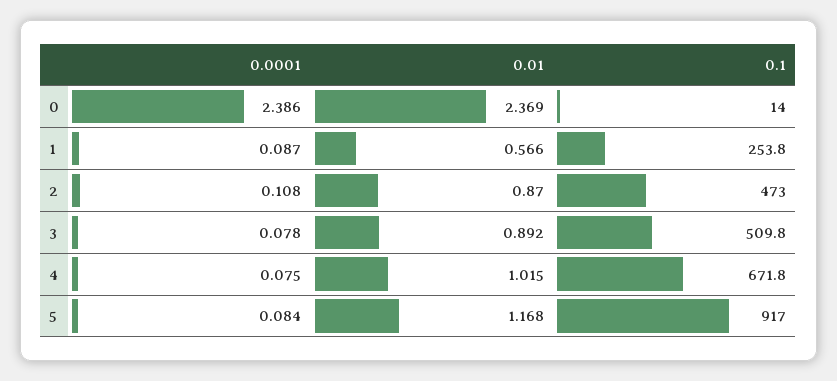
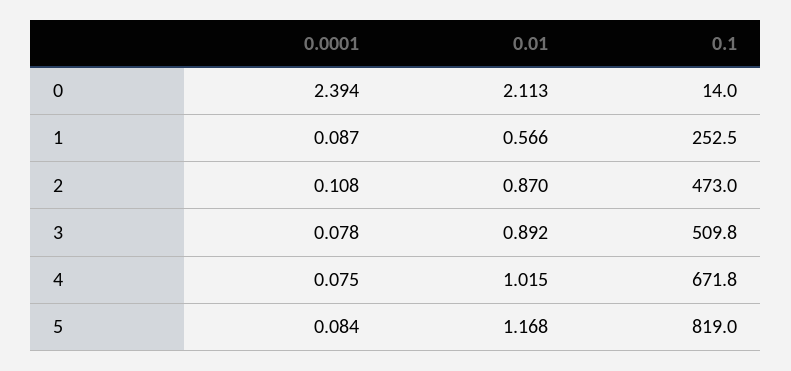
  {
    "0.0001": {
-     "0": 2.386,
+     "0": 2.394,
      "1": 0.087,
      "2": 0.108,
      "3": 0.078,
      "4": 0.075,
      "5": 0.084
    },
    "0.01": {
-     "0": 2.369,
+     "0": 2.113,
      "1": 0.566,
      "2": 0.87,
      "3": 0.892,
      "4": 1.015,
      "5": 1.168
    },
    "0.1": {
      "0": 14,
-     "1": 253.8,
+     "1": 252.5,
      "2": 473,
      "3": 509.8,
      "4": 671.8,
-     "5": 917
+     "5": 819
    }
  }

